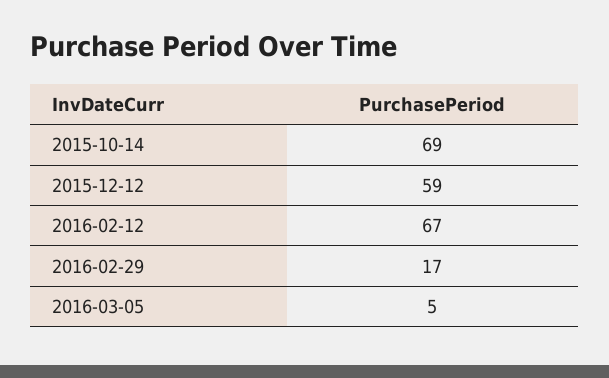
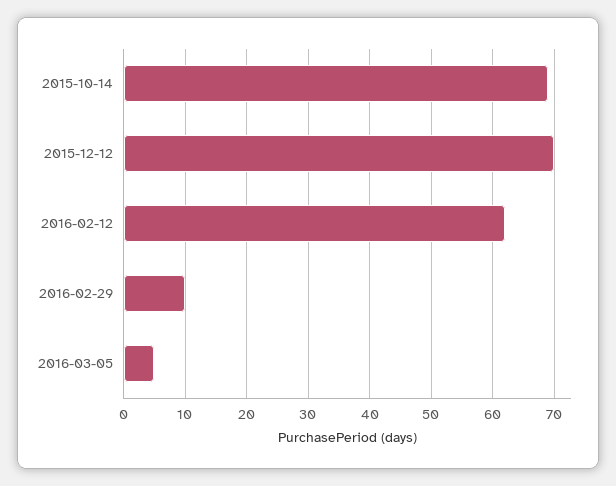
  {
    "2015-10-14": 69,
-   "2015-12-12": 59,
+   "2015-12-12": 70,
-   "2016-02-12": 67,
+   "2016-02-12": 62,
-   "2016-02-29": 17,
+   "2016-02-29": 10,
    "2016-03-05": 5
  }

